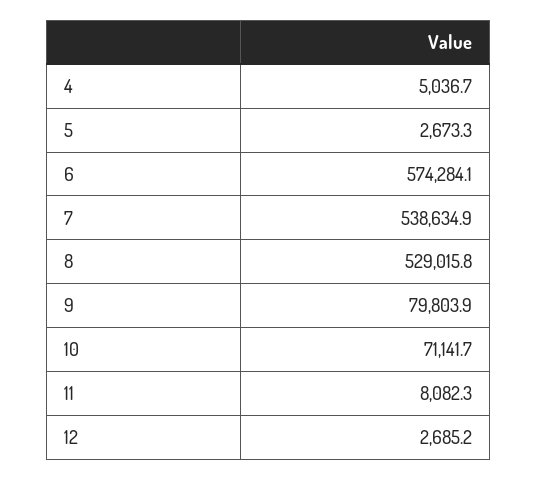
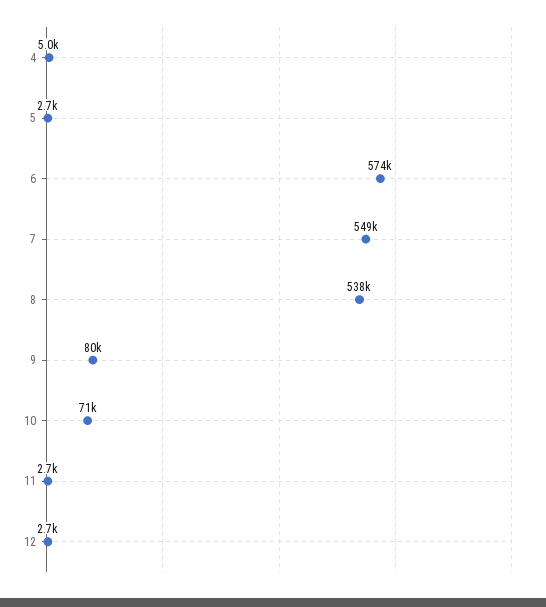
  {
    "4": 5036.7,
    "5": 2673.3,
    "6": 574284.1,
-   "7": 538634.9,
+   "7": 549000,
-   "8": 529015.8,
+   "8": 538000,
    "9": 79803.9,
    "10": 71141.7,
-   "11": 8082.3,
+   "11": 2700,
    "12": 2685.2
  }

